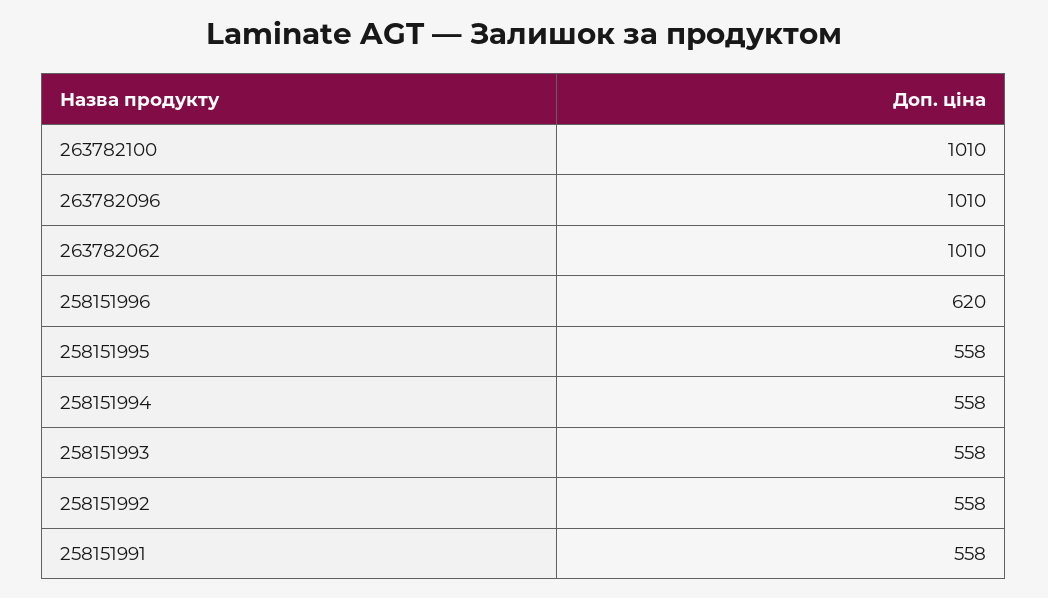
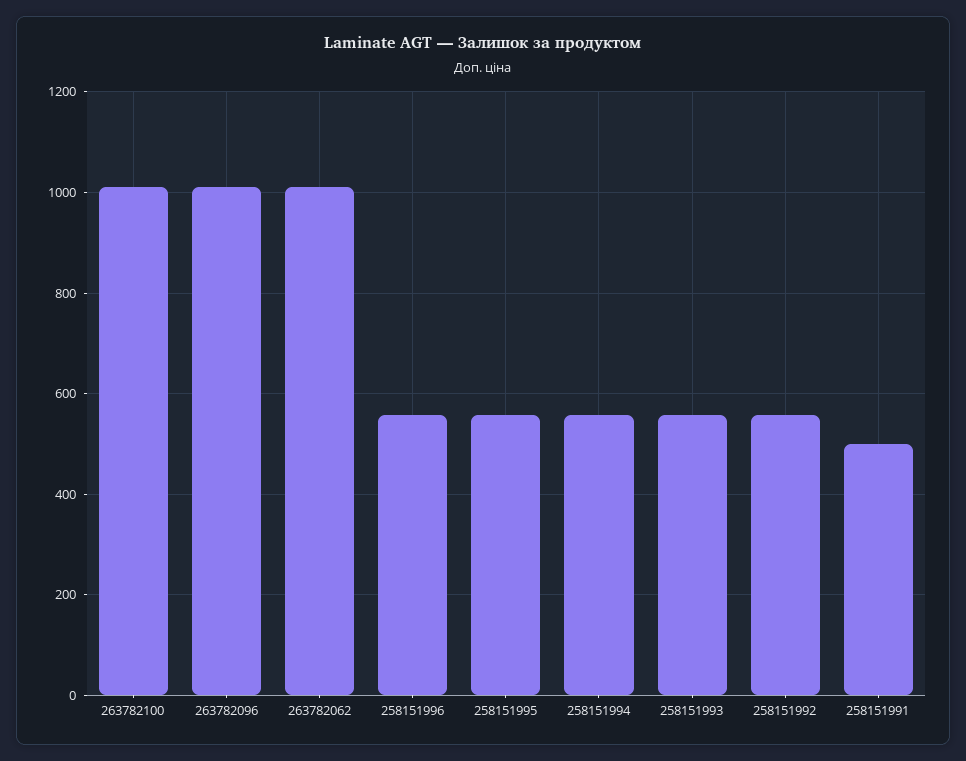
  {
    "263782100": 1010,
    "263782096": 1010,
    "263782062": 1010,
-   "258151996": 620,
+   "258151996": 560,
    "258151995": 558,
    "258151994": 558,
    "258151993": 558,
    "258151992": 558,
-   "258151991": 558
+   "258151991": 500
  }

